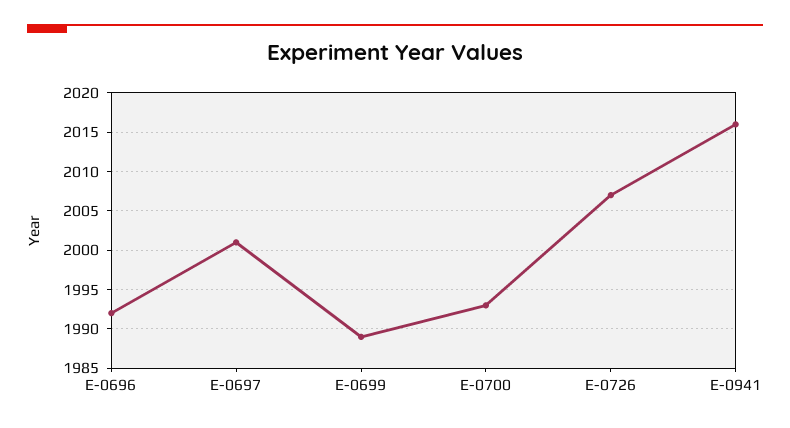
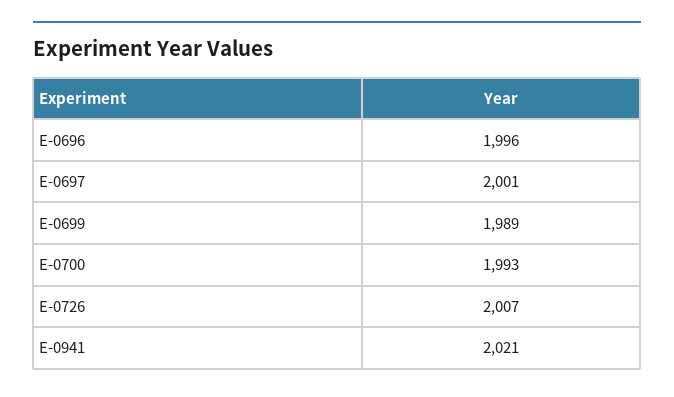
  {
-   "E-0696": 1992,
+   "E-0696": 1996,
    "E-0697": 2001,
    "E-0699": 1989,
    "E-0700": 1993,
    "E-0726": 2007,
-   "E-0941": 2016
+   "E-0941": 2021
  }

